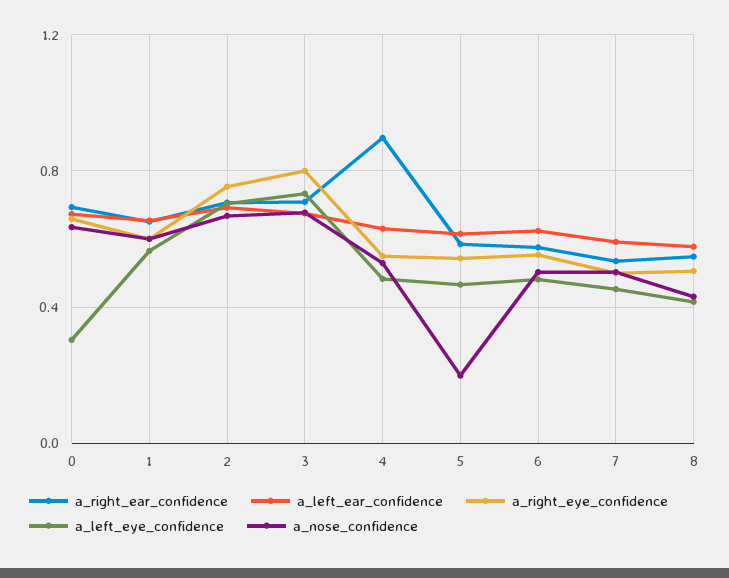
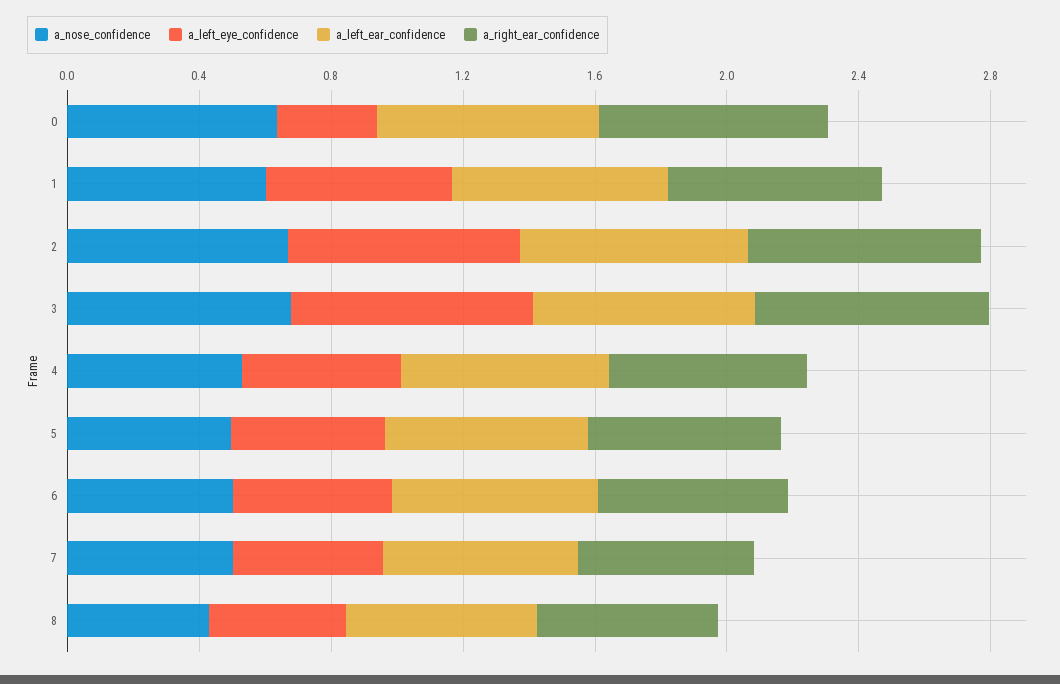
  {
    "a_right_ear_confidence": {
      "0": 0.7,
      "1": 0.65,
      "2": 0.7,
      "3": 0.7,
-     "4": 0.9,
+     "4": 0.6,
      "5": 0.6,
      "6": 0.6,
      "7": 0.55,
      "8": 0.55
    },
    "a_left_ear_confidence": {
      "0": 0.65,
      "1": 0.65,
      "2": 0.7,
      "3": 0.7,
      "4": 0.65,
      "5": 0.6,
      "6": 0.6,
      "7": 0.6,
      "8": 0.6
    },
-   "a_right_eye_confidence": {
-     "0": 0.65,
-     "1": 0.6,
-     "2": 0.75,
-     "3": 0.8,
-     "4": 0.55,
-     "5": 0.55,
-     "6": 0.55,
-     "7": 0.5,
-     "8": 0.5
-   },
    "a_left_eye_confidence": {
      "0": 0.3,
      "1": 0.55,
      "2": 0.7,
      "3": 0.75,
      "4": 0.5,
      "5": 0.45,
      "6": 0.5,
      "7": 0.45,
      "8": 0.4
    },
    "a_nose_confidence": {
      "0": 0.65,
      "1": 0.6,
      "2": 0.65,
      "3": 0.7,
      "4": 0.55,
-     "5": 0.2,
+     "5": 0.5,
      "6": 0.5,
      "7": 0.5,
      "8": 0.45
    }
  }

